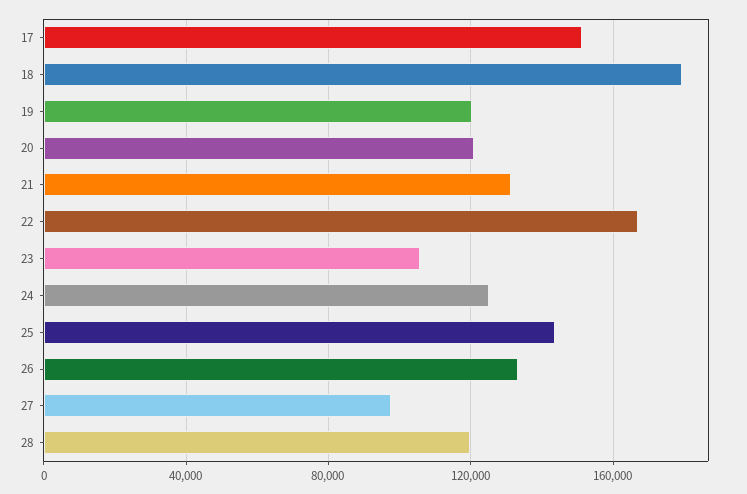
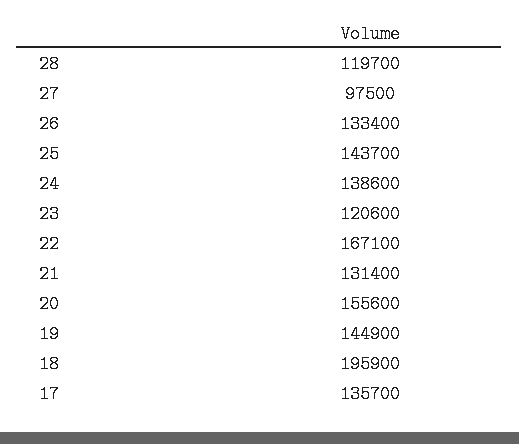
  {
-   "17": 150000,
+   "17": 135700,
-   "18": 180000,
+   "18": 195900,
-   "19": 120000,
+   "19": 144900,
-   "20": 120000,
+   "20": 155600,
    "21": 131400,
    "22": 167100,
-   "23": 105000,
+   "23": 120600,
-   "24": 125000,
+   "24": 138600,
    "25": 143700,
    "26": 133400,
    "27": 97500,
    "28": 119700
  }

